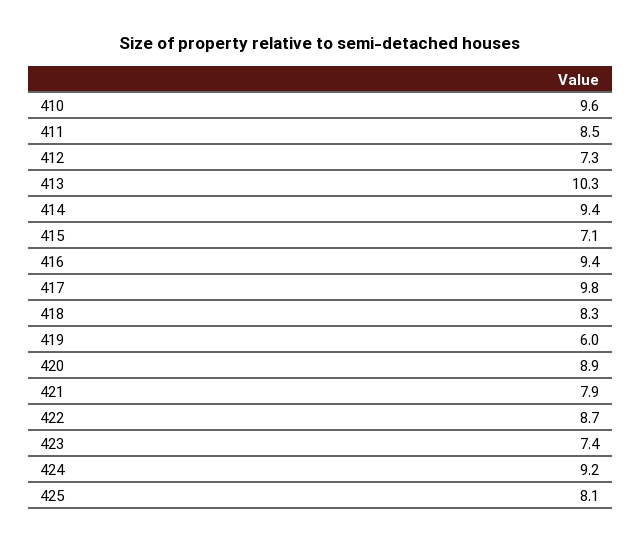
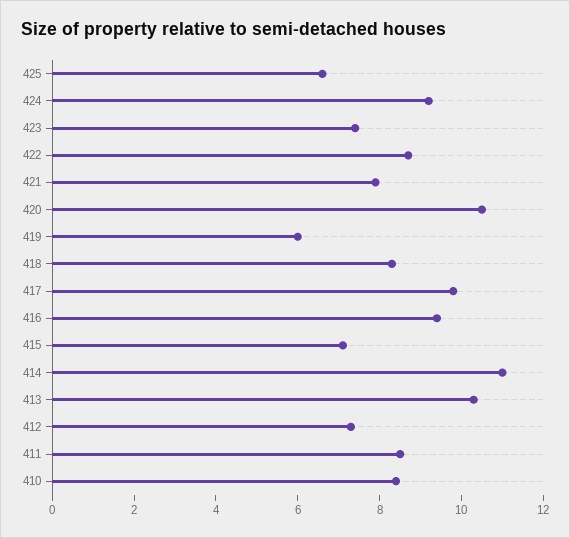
  {
-   "410": 9.6,
+   "410": 8.5,
    "411": 8.5,
    "412": 7.3,
    "413": 10.3,
-   "414": 9.4,
+   "414": 11,
    "415": 7.1,
    "416": 9.4,
    "417": 9.8,
    "418": 8.3,
    "419": 6,
-   "420": 8.9,
+   "420": 10.5,
    "421": 7.9,
    "422": 8.7,
    "423": 7.4,
    "424": 9.2,
-   "425": 8.1
+   "425": 6.5
  }

